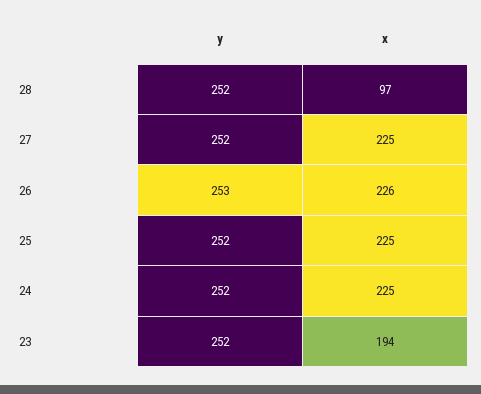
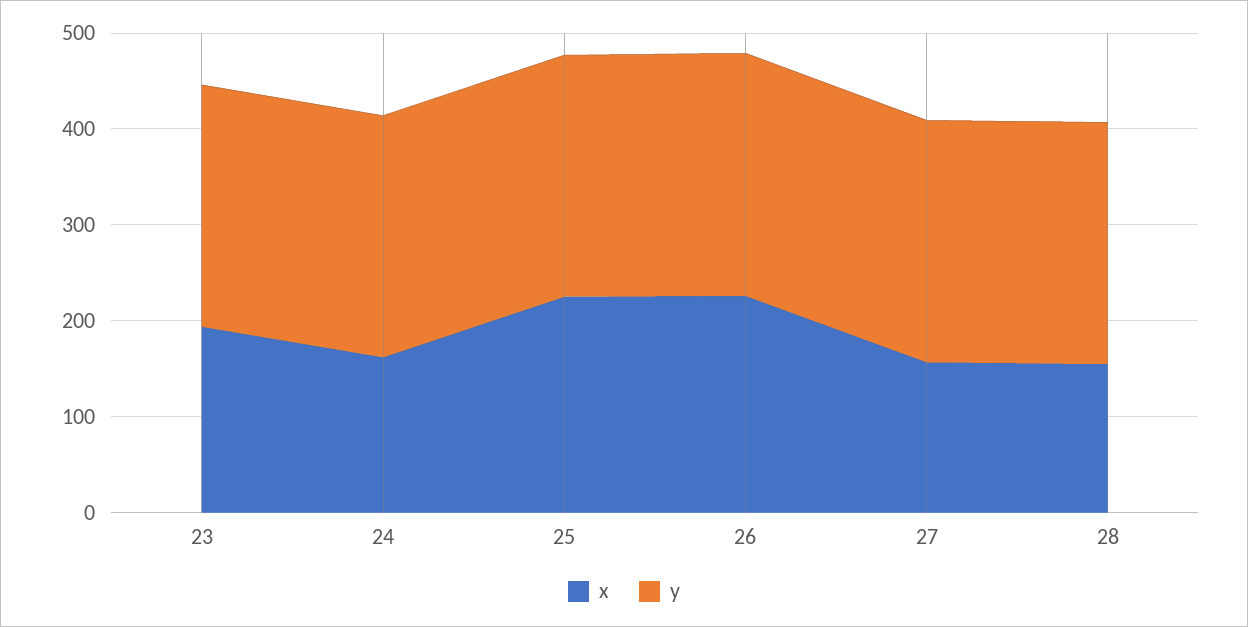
  {
    "y": {
      "28": 252,
      "27": 252,
      "26": 253,
      "25": 252,
      "24": 252,
      "23": 252
    },
    "x": {
-     "28": 97,
+     "28": 160,
-     "27": 225,
+     "27": 160,
      "26": 226,
      "25": 225,
-     "24": 225,
+     "24": 160,
      "23": 194
    }
  }

